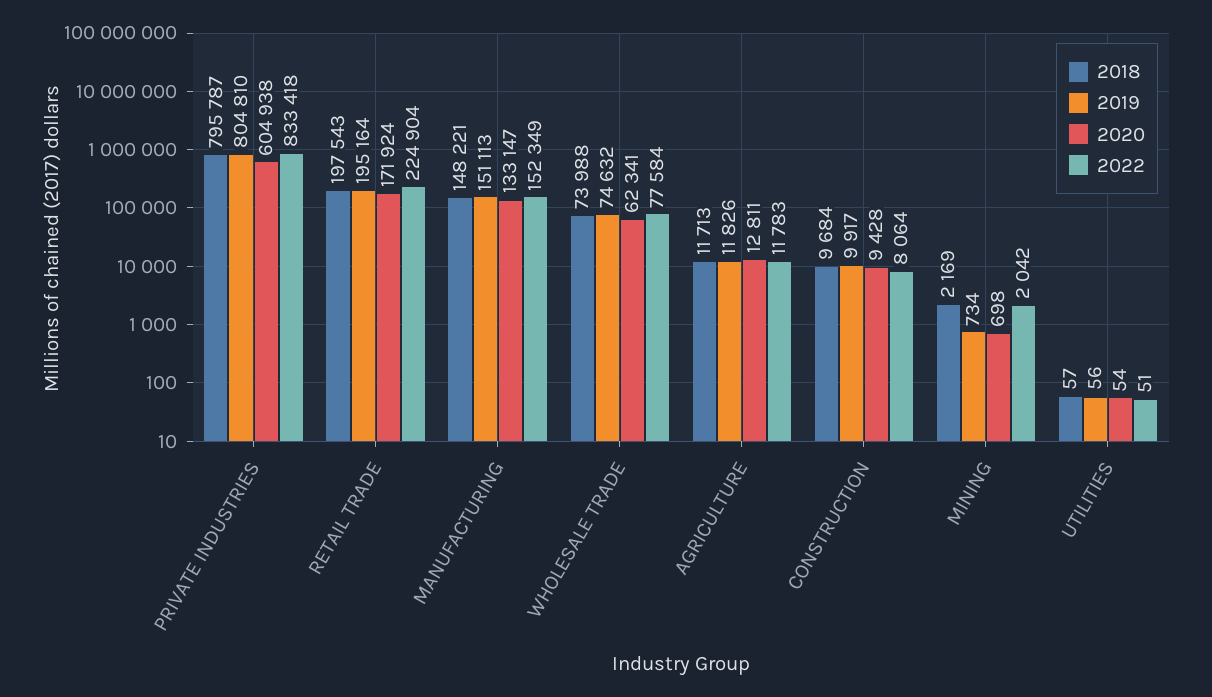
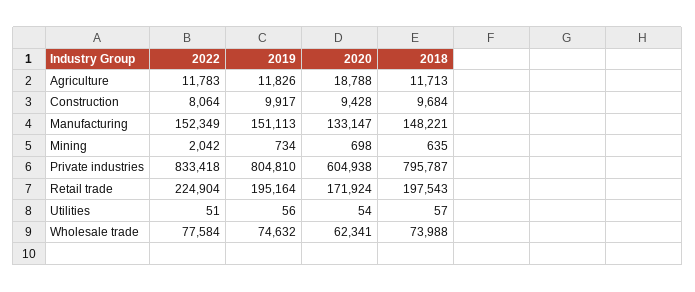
  {
    "2018": {
      "PRIVATE INDUSTRIES": 795787,
      "RETAIL TRADE": 197543,
      "MANUFACTURING": 148221,
      "WHOLESALE TRADE": 73988,
      "AGRICULTURE": 11713,
      "CONSTRUCTION": 9684,
-     "MINING": 2169,
+     "MINING": 635,
      "UTILITIES": 57
    },
    "2019": {
      "PRIVATE INDUSTRIES": 804810,
      "RETAIL TRADE": 195164,
      "MANUFACTURING": 151113,
      "WHOLESALE TRADE": 74632,
      "AGRICULTURE": 11826,
      "CONSTRUCTION": 9917,
      "MINING": 734,
      "UTILITIES": 56
    },
    "2020": {
      "PRIVATE INDUSTRIES": 604938,
      "RETAIL TRADE": 171924,
      "MANUFACTURING": 133147,
      "WHOLESALE TRADE": 62341,
-     "AGRICULTURE": 12811,
+     "AGRICULTURE": 18788,
      "CONSTRUCTION": 9428,
      "MINING": 698,
      "UTILITIES": 54
    },
    "2022": {
      "PRIVATE INDUSTRIES": 833418,
      "RETAIL TRADE": 224904,
      "MANUFACTURING": 152349,
      "WHOLESALE TRADE": 77584,
      "AGRICULTURE": 11783,
      "CONSTRUCTION": 8064,
      "MINING": 2042,
      "UTILITIES": 51
    }
  }

